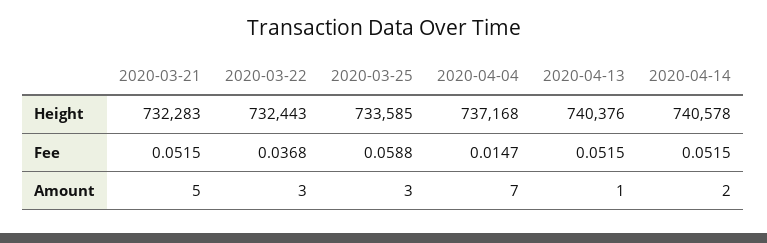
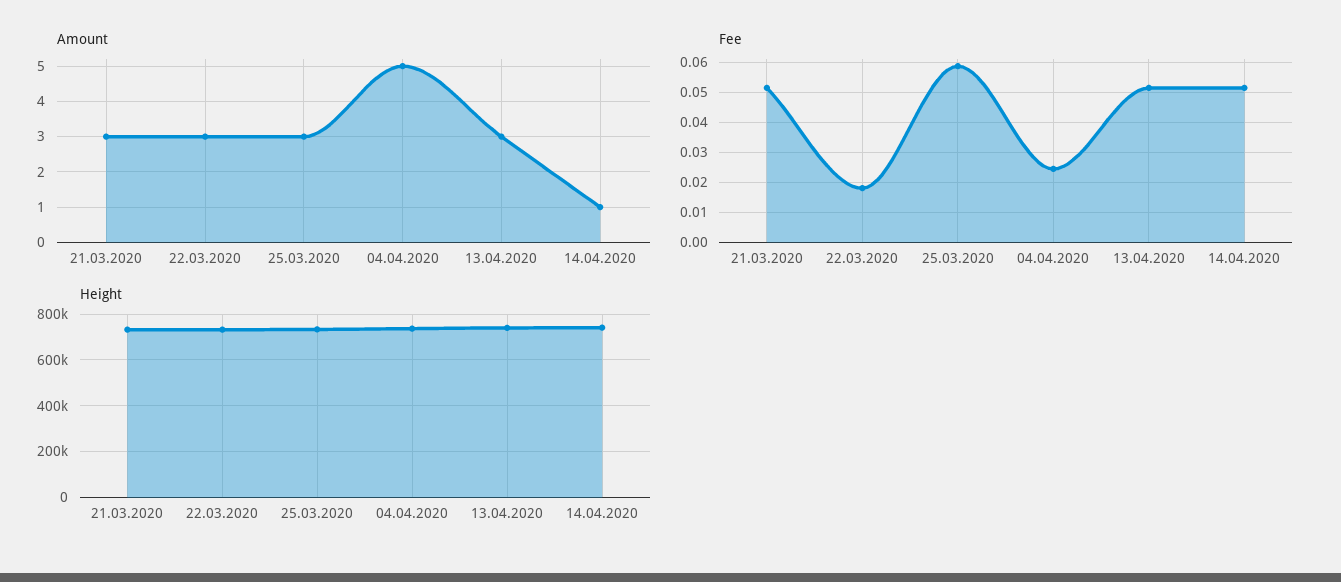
  {
    "Height": {
      "2020-03-21": 732283,
      "2020-03-22": 732443,
      "2020-03-25": 733585,
      "2020-04-04": 737168,
      "2020-04-13": 740376,
      "2020-04-14": 740578
    },
    "Fee": {
      "2020-03-21": 0.0515,
-     "2020-03-22": 0.0368,
+     "2020-03-22": 0.0175,
      "2020-03-25": 0.0588,
-     "2020-04-04": 0.0147,
+     "2020-04-04": 0.025,
      "2020-04-13": 0.0515,
      "2020-04-14": 0.0515
    },
    "Amount": {
-     "2020-03-21": 5,
+     "2020-03-21": 3,
      "2020-03-22": 3,
      "2020-03-25": 3,
-     "2020-04-04": 7,
+     "2020-04-04": 5,
-     "2020-04-13": 1,
+     "2020-04-13": 3,
-     "2020-04-14": 2
+     "2020-04-14": 1
    }
  }

